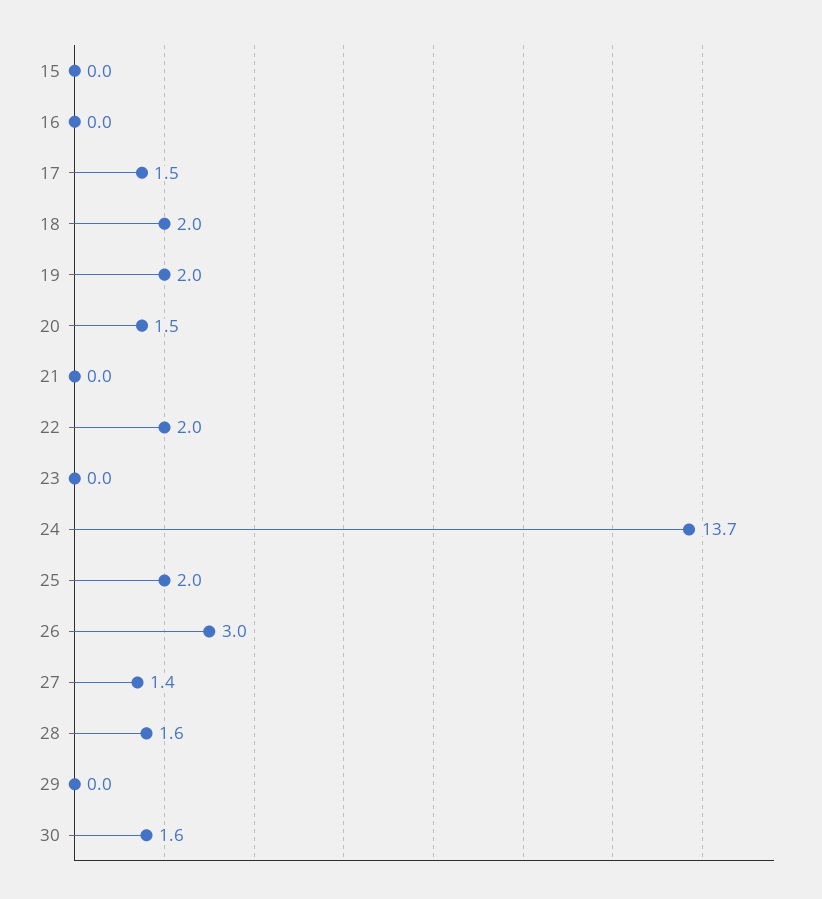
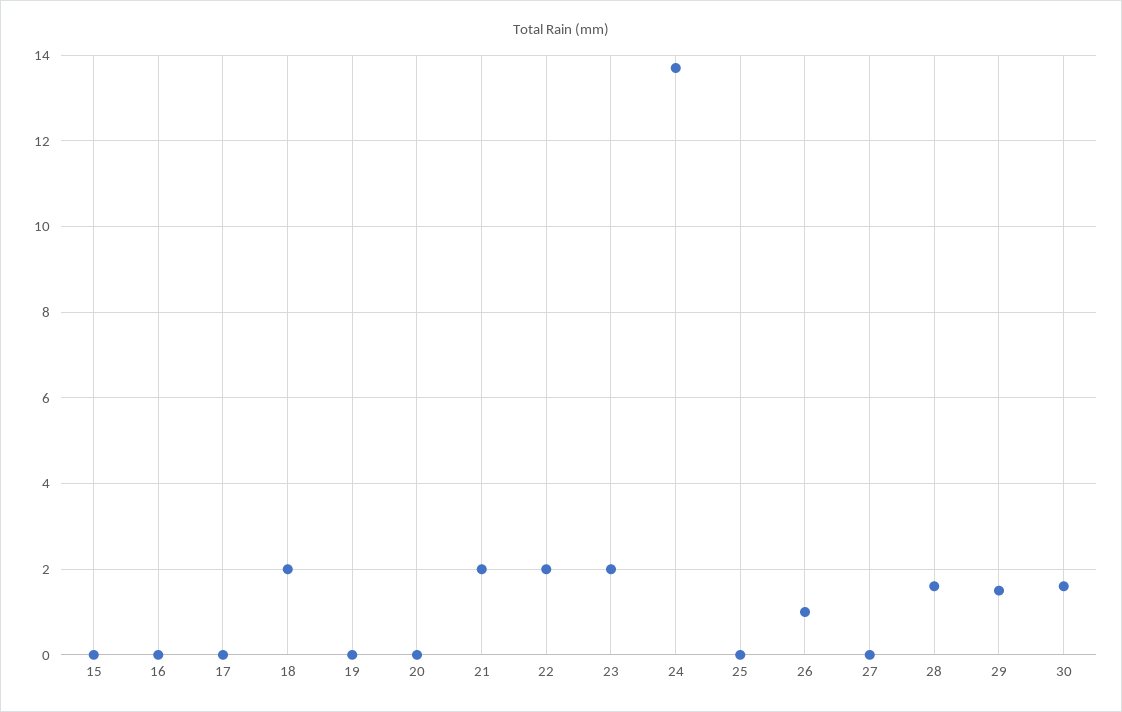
  {
    "15": 0,
    "16": 0,
-   "17": 1.5,
+   "17": 0,
    "18": 2,
-   "19": 2,
+   "19": 0,
-   "20": 1.5,
+   "20": 0,
-   "21": 0,
+   "21": 2,
    "22": 2,
-   "23": 0,
+   "23": 2,
    "24": 13.7,
-   "25": 2,
+   "25": 0,
-   "26": 3,
+   "26": 1,
-   "27": 1.4,
+   "27": 0,
    "28": 1.6,
-   "29": 0,
+   "29": 1.5,
    "30": 1.6
  }

